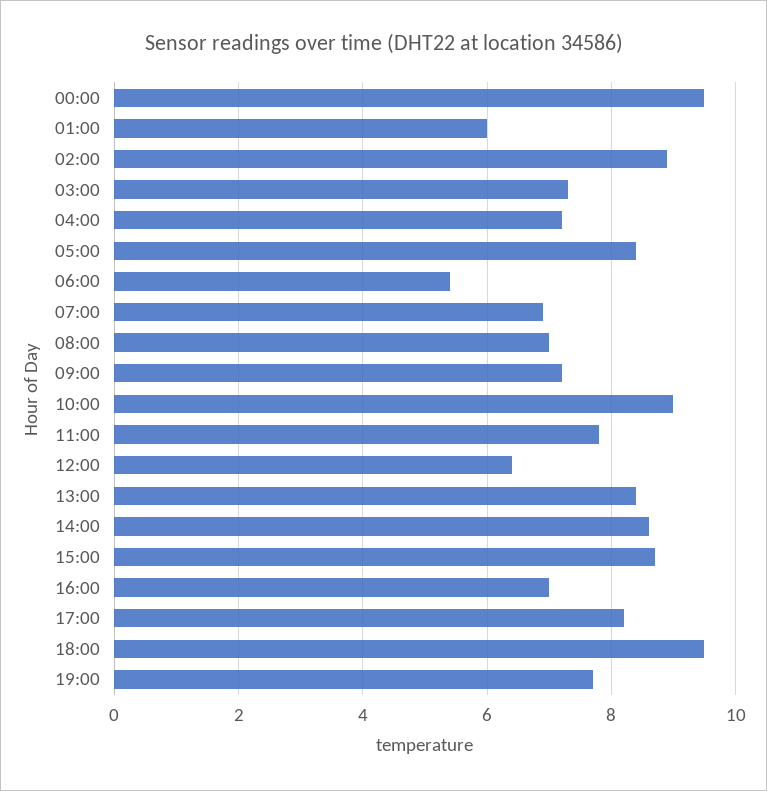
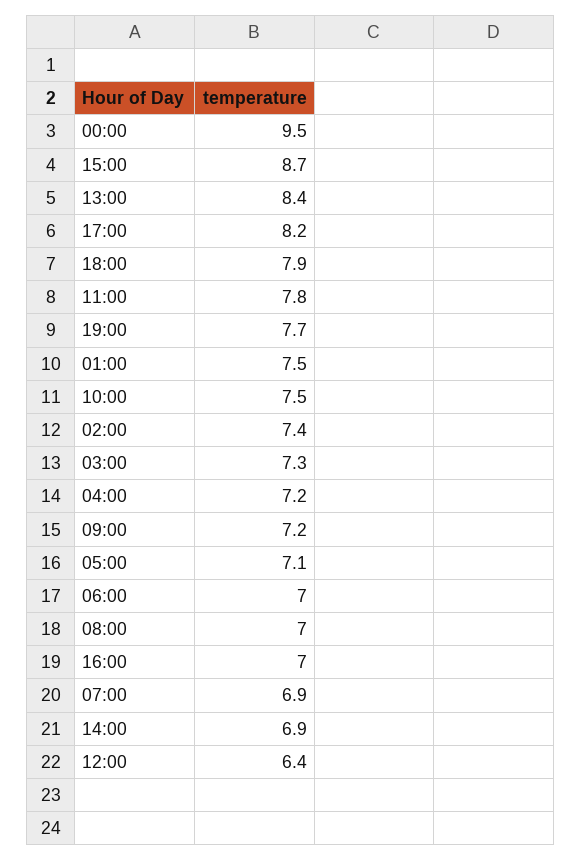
  {
    "00:00": 9.5,
-   "01:00": 6,
+   "01:00": 7.5,
-   "02:00": 9,
+   "02:00": 7.4,
    "03:00": 7.3,
    "04:00": 7.2,
-   "05:00": 8.5,
+   "05:00": 7.1,
-   "06:00": 5.5,
+   "06:00": 7,
    "07:00": 6.9,
    "08:00": 7,
    "09:00": 7.2,
-   "10:00": 9,
+   "10:00": 7.5,
    "11:00": 7.8,
    "12:00": 6.4,
    "13:00": 8.4,
-   "14:00": 8.5,
+   "14:00": 6.9,
    "15:00": 8.7,
    "16:00": 7,
    "17:00": 8.2,
-   "18:00": 9.5,
+   "18:00": 7.9,
    "19:00": 7.7
  }

